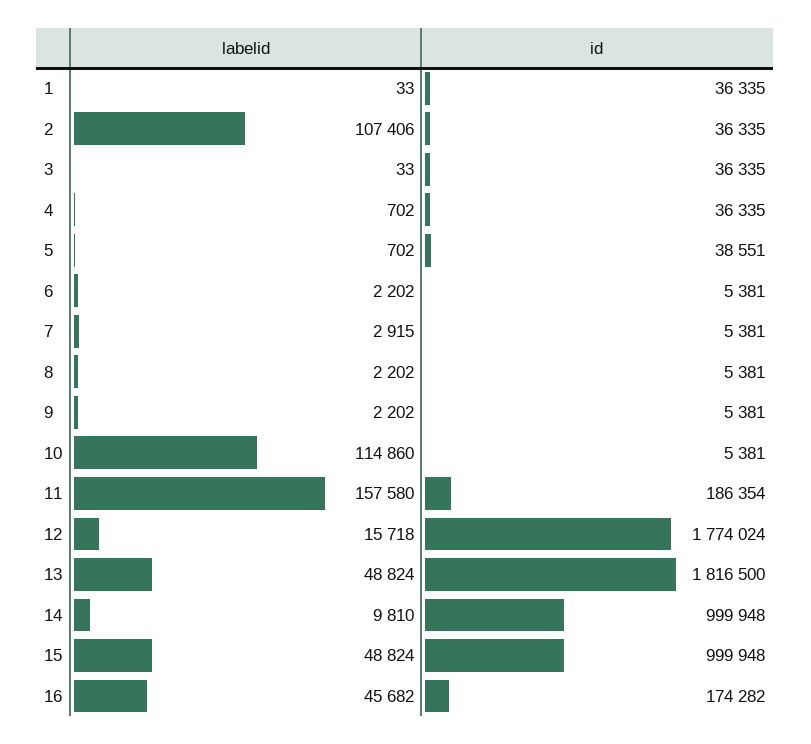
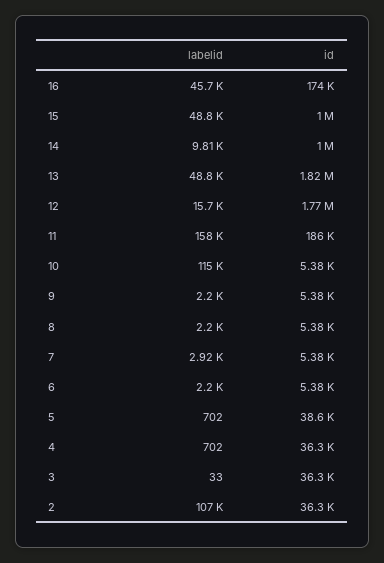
  {
    "labelid": {
-     "1": 33,
      "2": 107406,
      "3": 33,
      "4": 702,
      "5": 702,
      "6": 2202,
      "7": 2915,
      "8": 2202,
      "9": 2202,
      "10": 114860,
      "11": 157580,
      "12": 15718,
      "13": 48824,
      "14": 9810,
      "15": 48824,
      "16": 45682
    },
    "id": {
-     "1": 36335,
      "2": 36335,
      "3": 36335,
      "4": 36335,
      "5": 38551,
      "6": 5381,
      "7": 5381,
      "8": 5381,
      "9": 5381,
      "10": 5381,
      "11": 186354,
      "12": 1774024,
      "13": 1816500,
      "14": 999948,
      "15": 999948,
      "16": 174282
    }
  }

